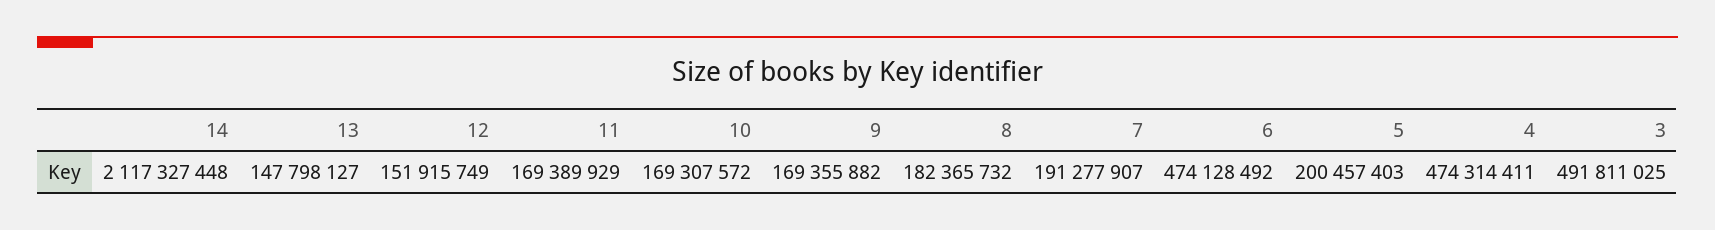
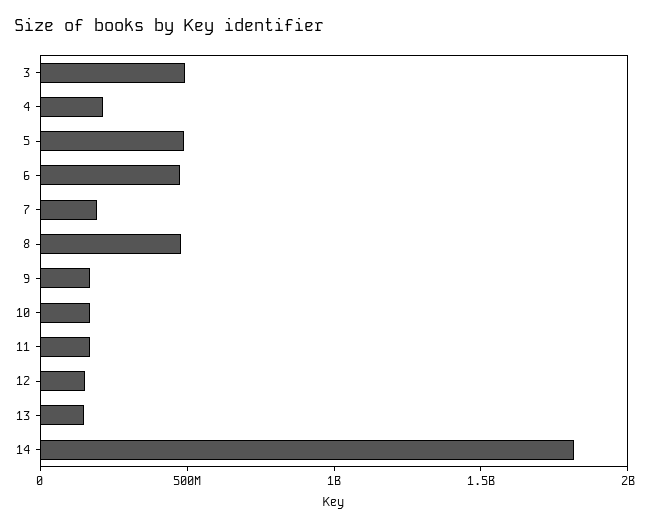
  {
-   "14": 2117327448,
+   "14": 1800000000,
    "13": 147798127,
    "12": 151915749,
    "11": 169389929,
    "10": 169307572,
    "9": 169355882,
-   "8": 182365732,
+   "8": 500000000,
    "7": 191277907,
    "6": 474128492,
-   "5": 200457403,
+   "5": 500000000,
-   "4": 474314411,
+   "4": 200000000,
    "3": 491811025
  }

